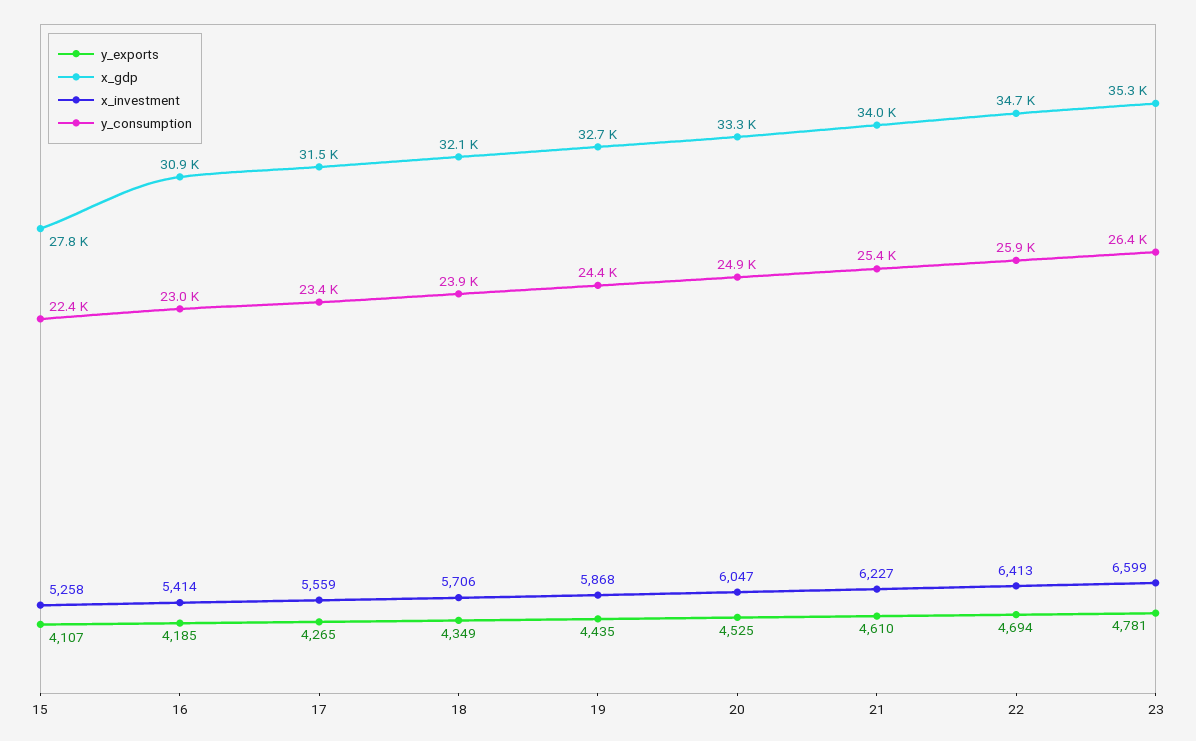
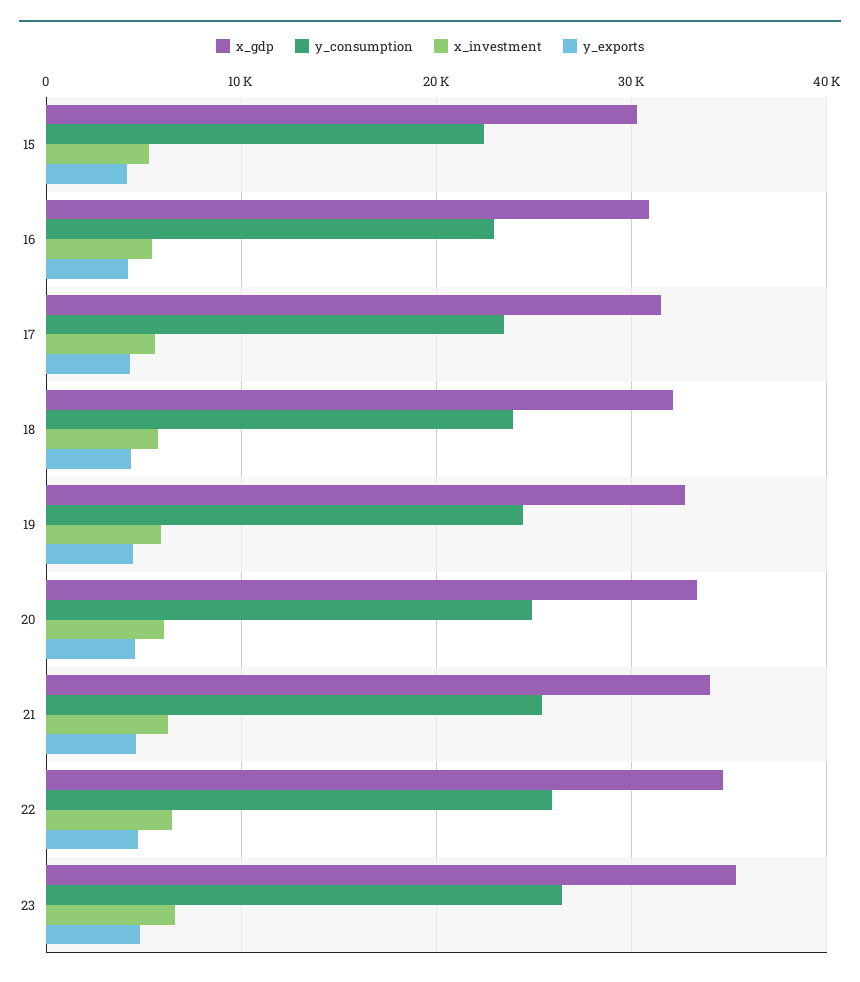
  {
    "y_exports": {
      "15": 4107,
      "16": 4185,
      "17": 4265,
      "18": 4349,
      "19": 4435,
      "20": 4525,
      "21": 4610,
      "22": 4694,
      "23": 4781
    },
    "x_gdp": {
-     "15": 27800,
+     "15": 30000,
      "16": 30900,
      "17": 31500,
      "18": 32100,
      "19": 32700,
      "20": 33300,
      "21": 34000,
      "22": 34700,
      "23": 35300
    },
    "x_investment": {
      "15": 5258,
      "16": 5414,
      "17": 5559,
      "18": 5706,
      "19": 5868,
      "20": 6047,
      "21": 6227,
      "22": 6413,
      "23": 6599
    },
    "y_consumption": {
      "15": 22400,
      "16": 23000,
      "17": 23400,
      "18": 23900,
      "19": 24400,
      "20": 24900,
      "21": 25400,
      "22": 25900,
      "23": 26400
    }
  }

